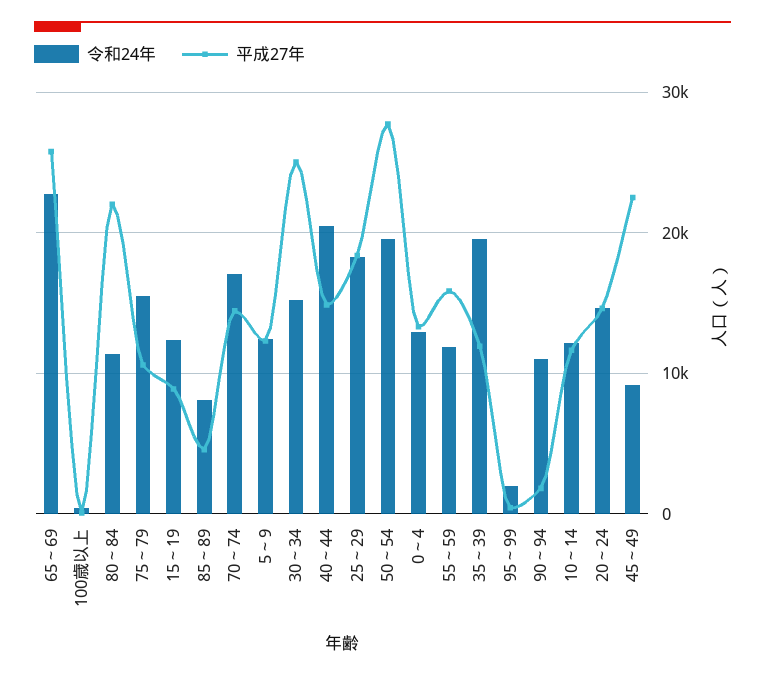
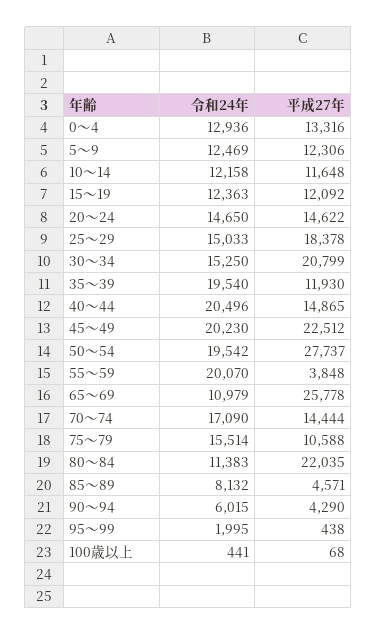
  {
    "令和24年": {
-     "65～69": 23000,
+     "65～69": 10979,
      "100歳以上": 441,
      "80～84": 11383,
      "75～79": 15514,
      "15～19": 12363,
      "85～89": 8132,
      "70～74": 17090,
      "5～9": 12469,
      "30～34": 15250,
      "40～44": 20496,
-     "25～29": 18000,
+     "25～29": 15033,
      "50～54": 19542,
      "0～4": 12936,
-     "55～59": 12000,
+     "55～59": 20070,
      "35～39": 19540,
      "95～99": 1995,
-     "90～94": 11000,
+     "90～94": 6015,
      "10～14": 12158,
      "20～24": 14650,
-     "45～49": 9000
+     "45～49": 20230
    },
    "平成27年": {
      "65～69": 25778,
      "100歳以上": 68,
      "80～84": 22035,
      "75～79": 10588,
-     "15～19": 9000,
+     "15～19": 12092,
      "85～89": 4571,
      "70～74": 14444,
      "5～9": 12306,
-     "30～34": 25000,
+     "30～34": 20799,
      "40～44": 14865,
      "25～29": 18378,
      "50～54": 27737,
      "0～4": 13316,
-     "55～59": 16000,
+     "55～59": 3848,
      "35～39": 11930,
      "95～99": 438,
-     "90～94": 2000,
+     "90～94": 4290,
      "10～14": 11648,
      "20～24": 14622,
      "45～49": 22512
    }
  }

